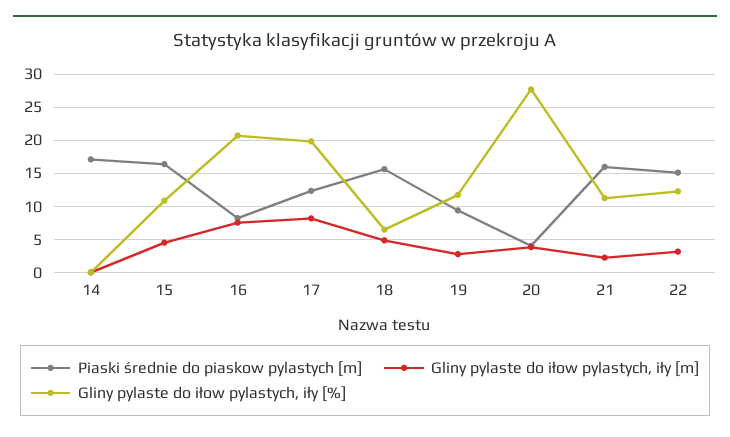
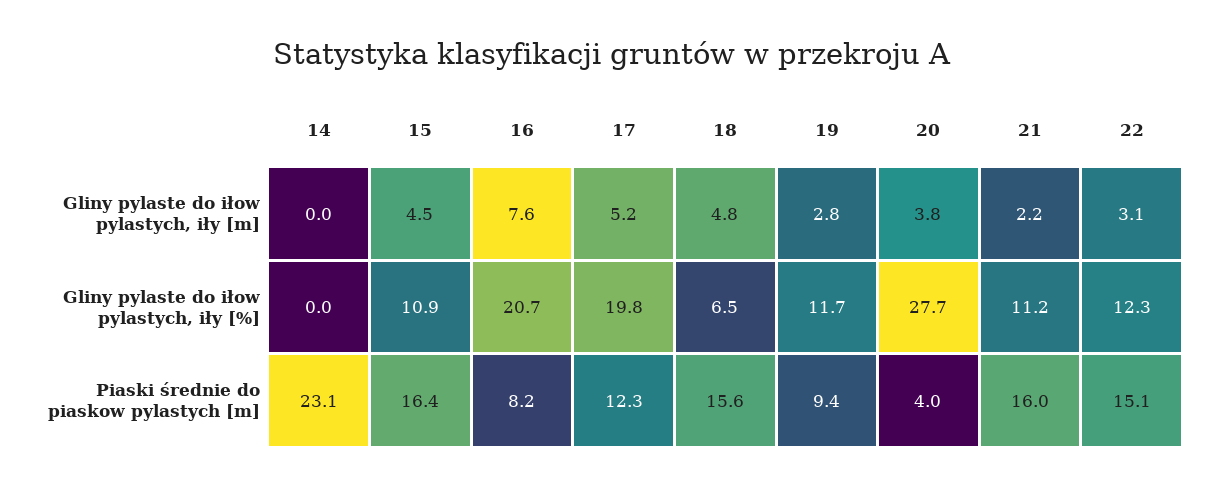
  {
    "Piaski średnie do piaskow pylastych [m]": {
-     "14": 17,
+     "14": 23.1,
      "15": 16.4,
      "16": 8.2,
      "17": 12.3,
      "18": 15.6,
      "19": 9.4,
      "20": 4,
      "21": 16,
      "22": 15.1
    },
    "Gliny pylaste do iłow pylastych, iły [m]": {
      "14": 0,
      "15": 4.5,
      "16": 7.6,
-     "17": 8,
+     "17": 5.2,
      "18": 4.8,
      "19": 2.8,
      "20": 3.8,
      "21": 2.2,
      "22": 3.1
    },
    "Gliny pylaste do iłow pylastych, iły [%]": {
      "14": 0,
      "15": 10.9,
      "16": 20.7,
      "17": 19.8,
      "18": 6.5,
      "19": 11.7,
      "20": 27.7,
      "21": 11.2,
      "22": 12.3
    }
  }

